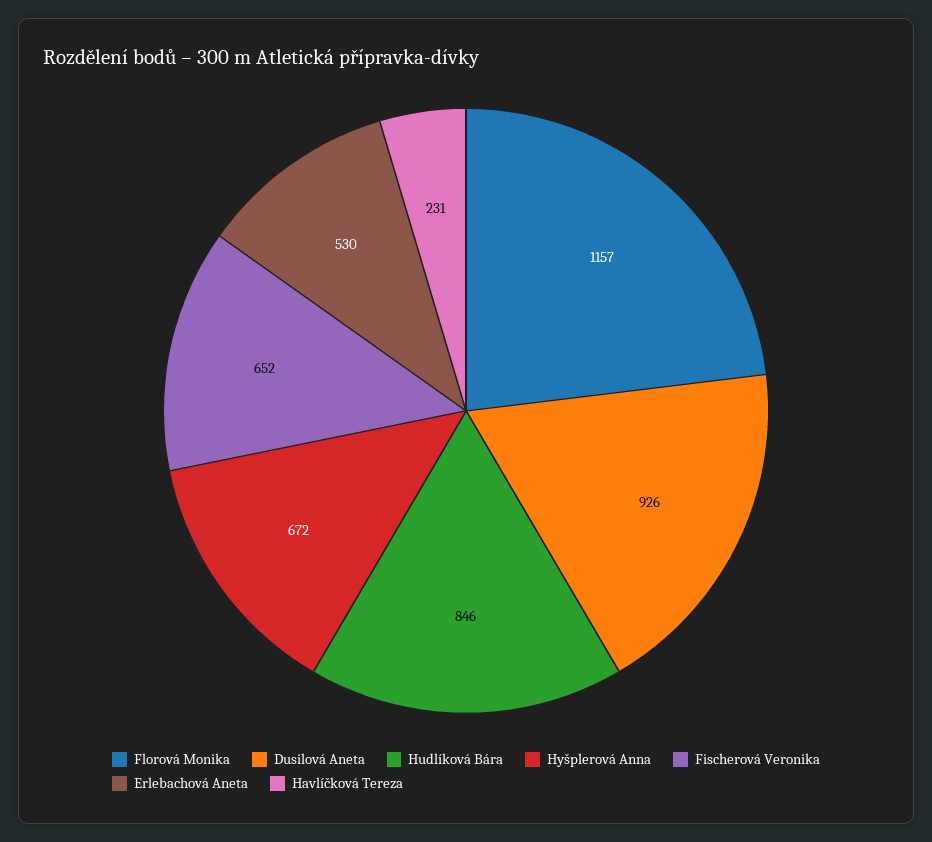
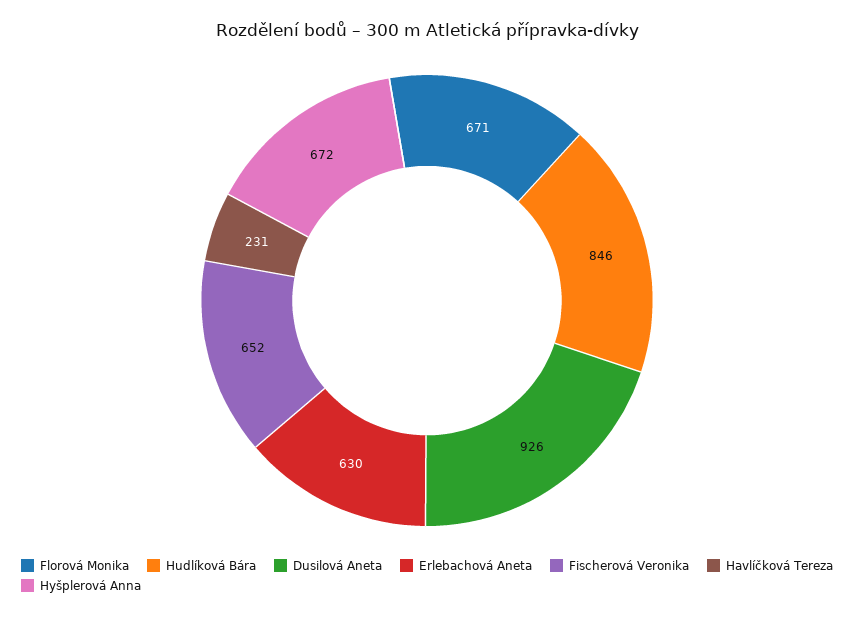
  {
-   "Florová Monika": 1157,
+   "Florová Monika": 671,
    "Dusilová Aneta": 926,
    "Hudlíková Bára": 846,
    "Hyšplerová Anna": 672,
    "Fischerová Veronika": 652,
-   "Erlebachová Aneta": 530,
+   "Erlebachová Aneta": 630,
    "Havlíčková Tereza": 231
  }

